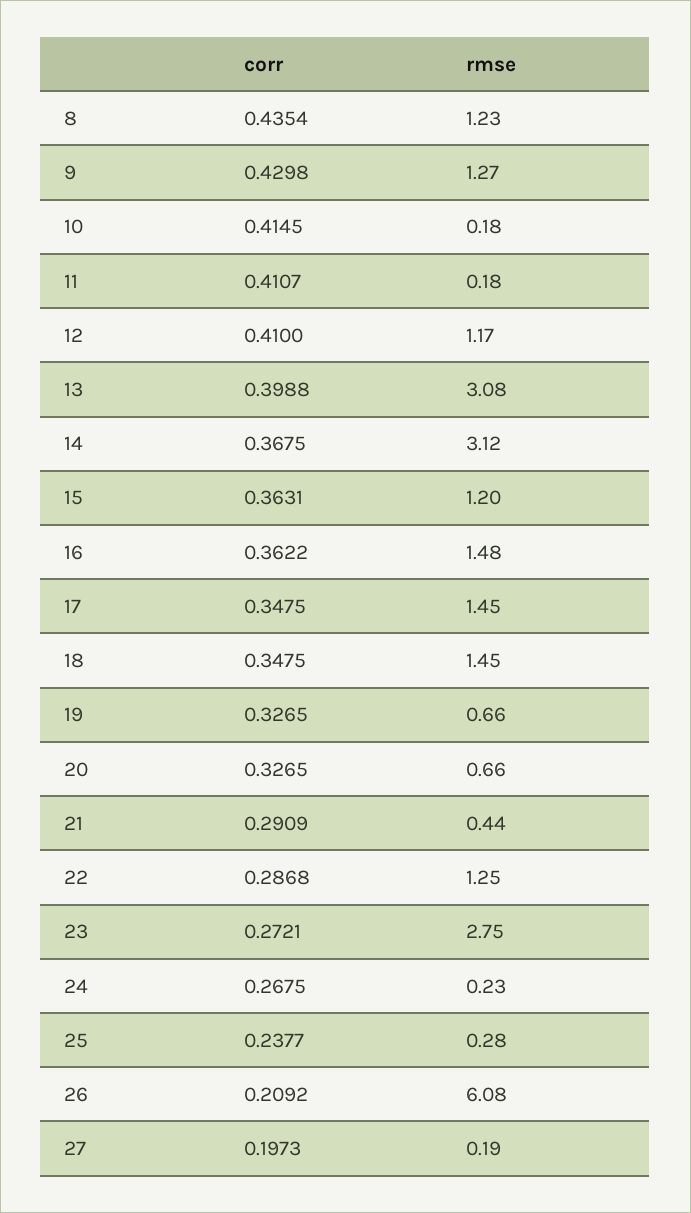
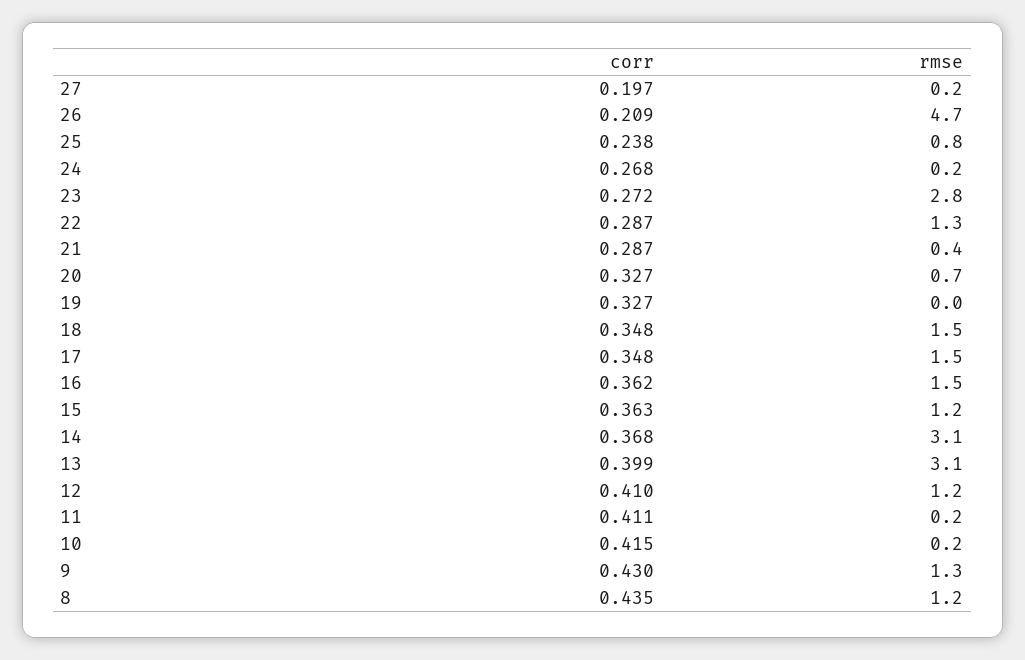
  {
    "corr": {
      "8": 0.4354,
      "9": 0.4298,
      "10": 0.4145,
      "11": 0.4107,
      "12": 0.41,
      "13": 0.3988,
      "14": 0.3675,
      "15": 0.3631,
      "16": 0.3622,
      "17": 0.3475,
      "18": 0.3475,
      "19": 0.3265,
      "20": 0.3265,
-     "21": 0.2909,
+     "21": 0.287,
      "22": 0.2868,
      "23": 0.2721,
      "24": 0.2675,
      "25": 0.2377,
      "26": 0.2092,
      "27": 0.1973
    },
    "rmse": {
      "8": 1.23,
      "9": 1.27,
      "10": 0.18,
      "11": 0.18,
      "12": 1.17,
      "13": 3.08,
      "14": 3.12,
      "15": 1.2,
      "16": 1.48,
      "17": 1.45,
      "18": 1.45,
-     "19": 0.66,
+     "19": 0,
      "20": 0.66,
      "21": 0.44,
      "22": 1.25,
      "23": 2.75,
      "24": 0.23,
-     "25": 0.28,
+     "25": 0.8,
-     "26": 6.08,
+     "26": 4.7,
      "27": 0.19
    }
  }

